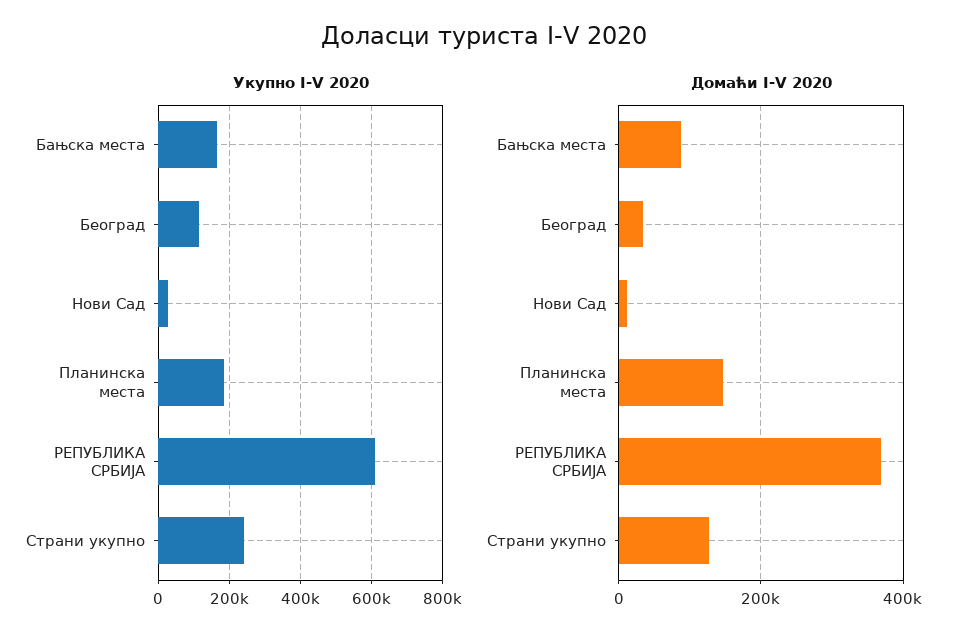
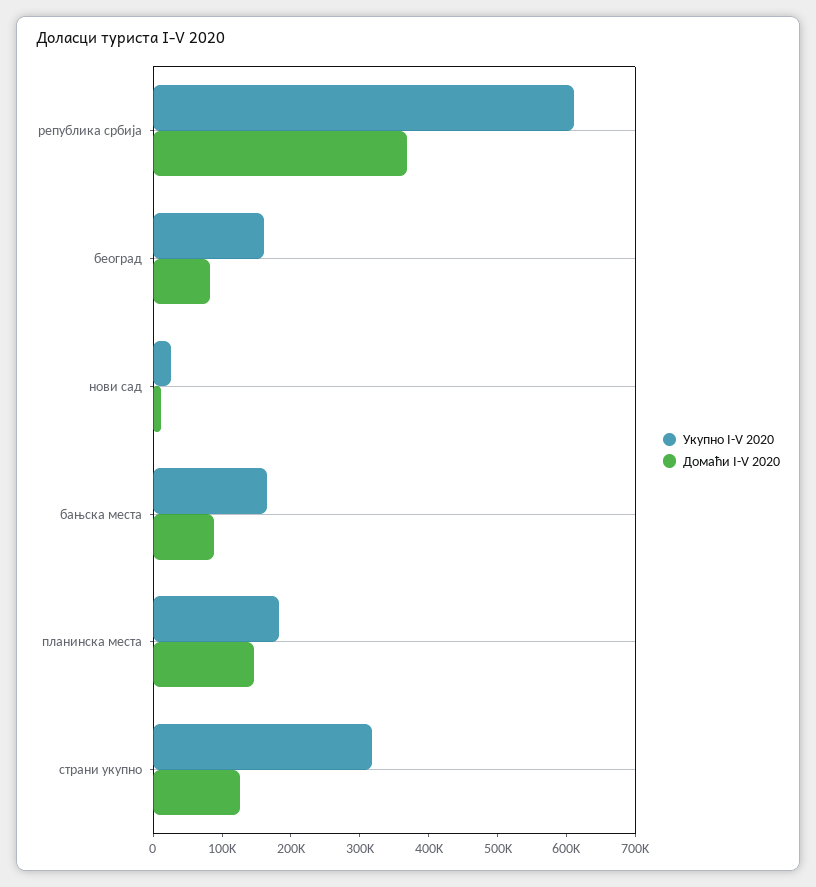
  {
    "Укупно I-V 2020": {
      "Бањска места": 160000,
-     "Београд": 120000,
+     "Београд": 160000,
      "Нови Сад": 20000,
      "Планинска места": 180000,
      "РЕПУБЛИКА СРБИЈА": 620000,
-     "Страни укупно": 240000
+     "Страни укупно": 320000
    },
    "Домаћи I-V 2020": {
      "Бањска места": 80000,
-     "Београд": 40000,
+     "Београд": 80000,
      "Нови Сад": 20000,
      "Планинска места": 140000,
      "РЕПУБЛИКА СРБИЈА": 360000,
      "Страни укупно": 120000
    }
  }

